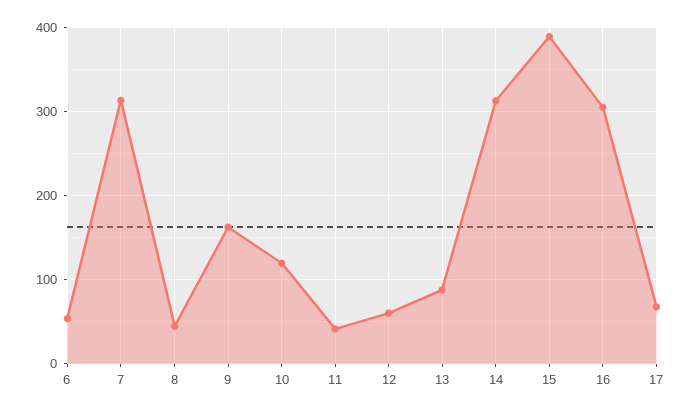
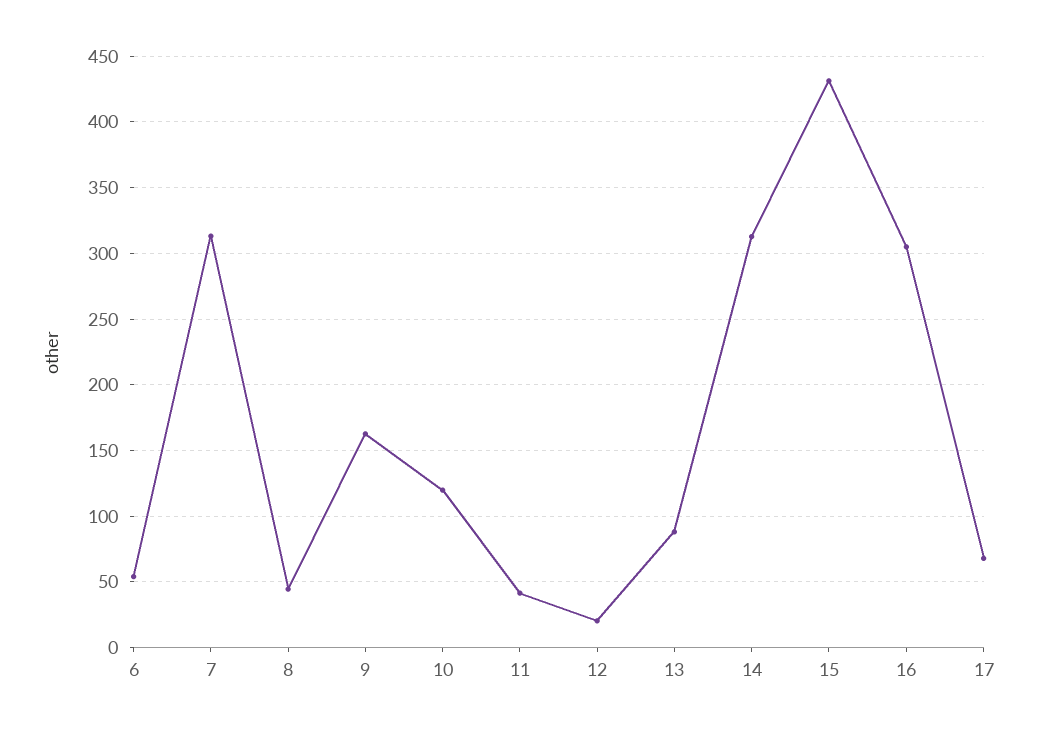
  {
    "6": 55,
    "7": 315,
    "8": 45,
    "9": 165,
    "10": 120,
    "11": 40,
-   "12": 60,
+   "12": 20,
    "13": 90,
    "14": 315,
-   "15": 390,
+   "15": 430,
    "16": 305,
    "17": 70
  }

